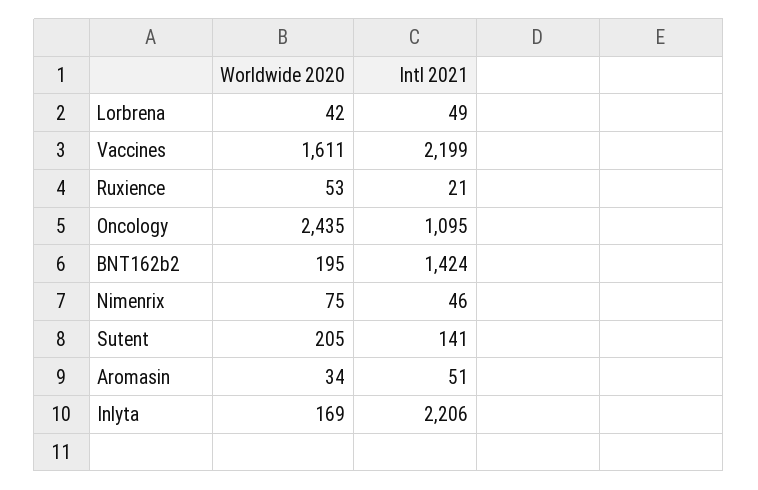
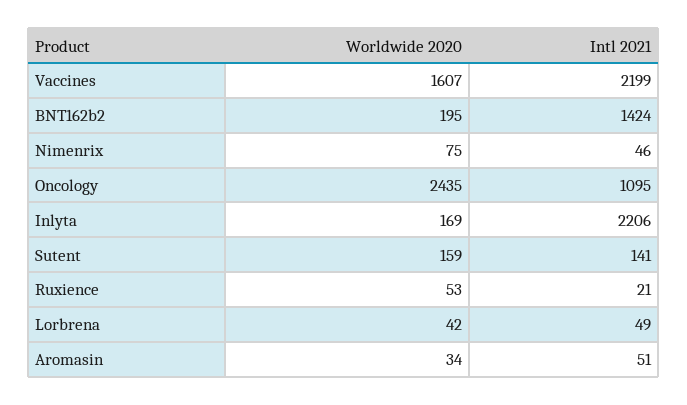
  {
    "Worldwide 2020": {
      "Lorbrena": 42,
-     "Vaccines": 1611,
+     "Vaccines": 1607,
      "Ruxience": 53,
      "Oncology": 2435,
      "BNT162b2": 195,
      "Nimenrix": 75,
-     "Sutent": 205,
+     "Sutent": 159,
      "Aromasin": 34,
      "Inlyta": 169
    },
    "Intl 2021": {
      "Lorbrena": 49,
      "Vaccines": 2199,
      "Ruxience": 21,
      "Oncology": 1095,
      "BNT162b2": 1424,
      "Nimenrix": 46,
      "Sutent": 141,
      "Aromasin": 51,
      "Inlyta": 2206
    }
  }

